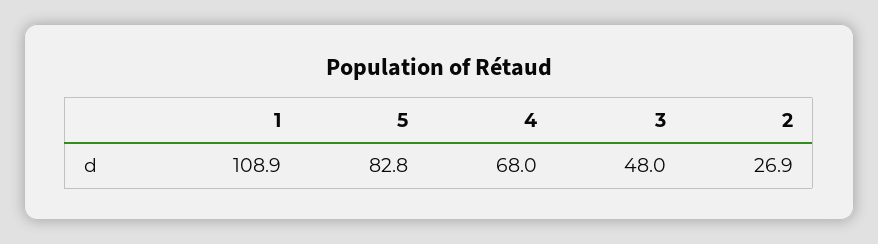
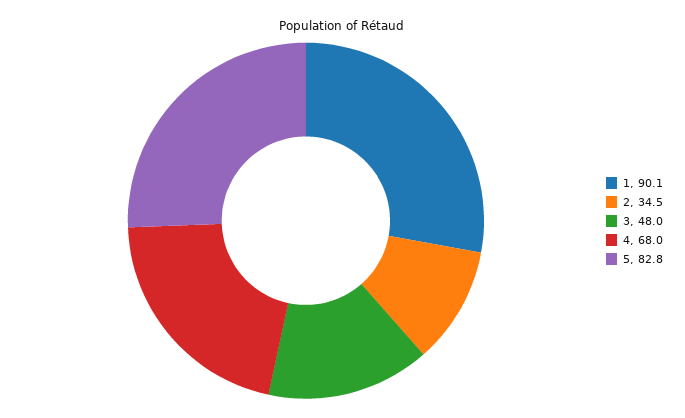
  {
-   "1": 108.9,
+   "1": 90.1,
    "5": 82.8,
    "4": 68,
    "3": 48,
-   "2": 26.9
+   "2": 34.5
  }

